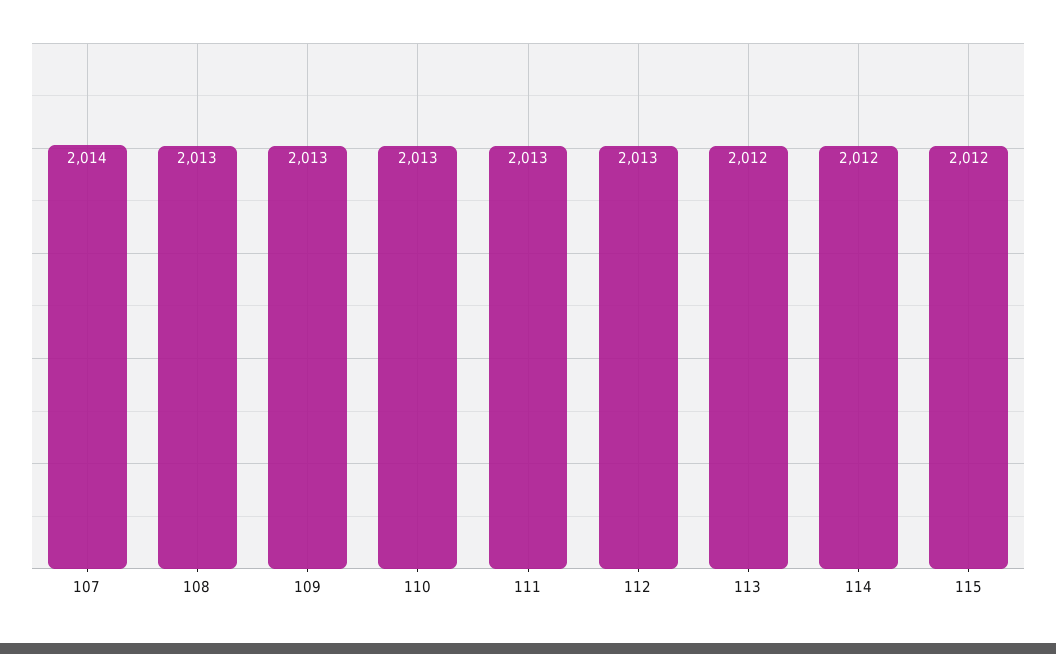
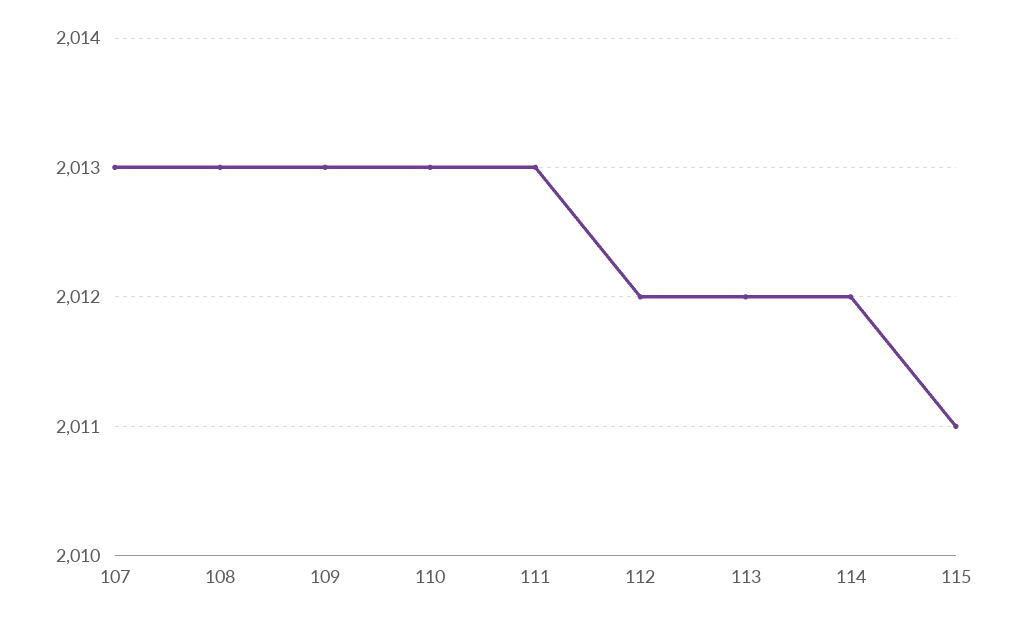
  {
-   "107": 2014,
+   "107": 2013,
    "108": 2013,
    "109": 2013,
    "110": 2013,
    "111": 2013,
-   "112": 2013,
+   "112": 2012,
    "113": 2012,
    "114": 2012,
-   "115": 2012
+   "115": 2011
  }

